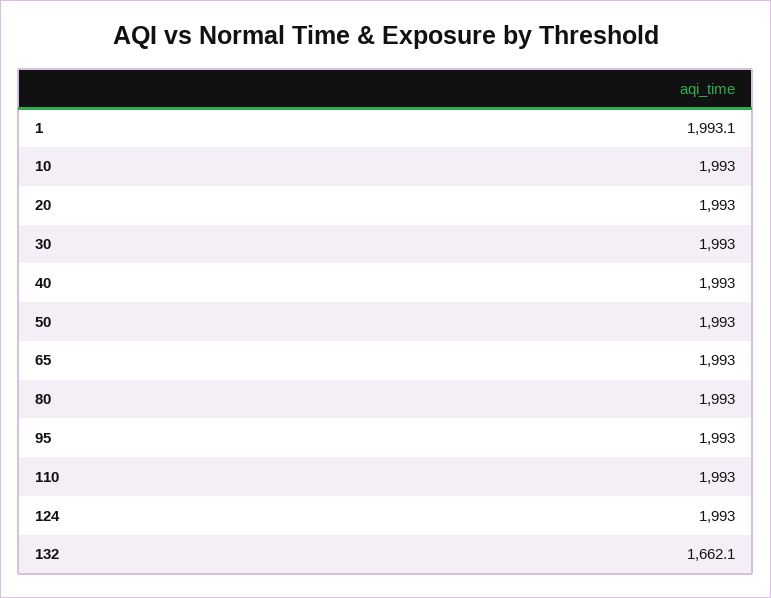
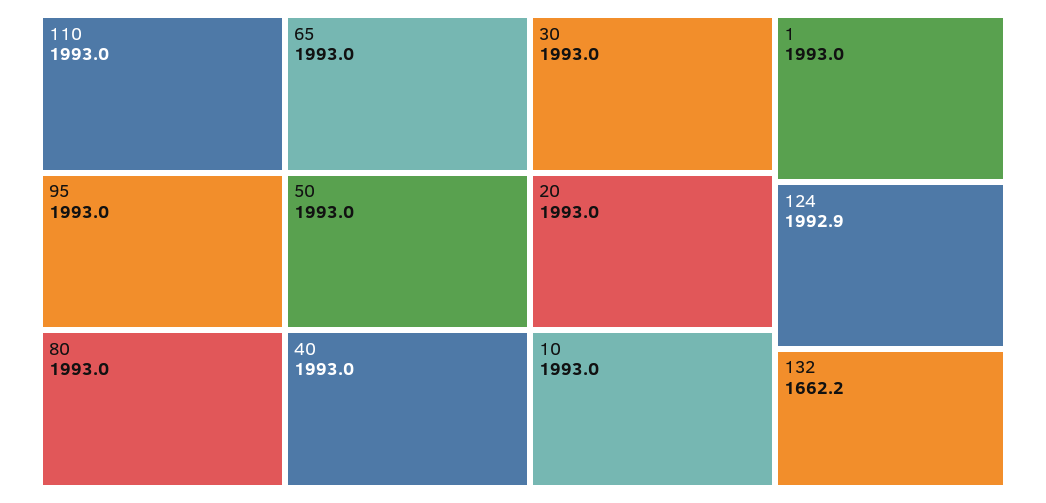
  {
-   "1": 1993.1,
+   "1": 1993,
    "10": 1993,
    "20": 1993,
    "30": 1993,
    "40": 1993,
    "50": 1993,
    "65": 1993,
    "80": 1993,
    "95": 1993,
    "110": 1993,
-   "124": 1993,
+   "124": 1992.9,
-   "132": 1662.1
+   "132": 1662.2
  }

